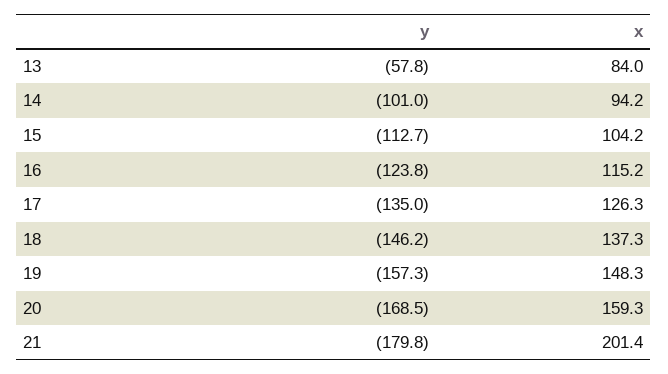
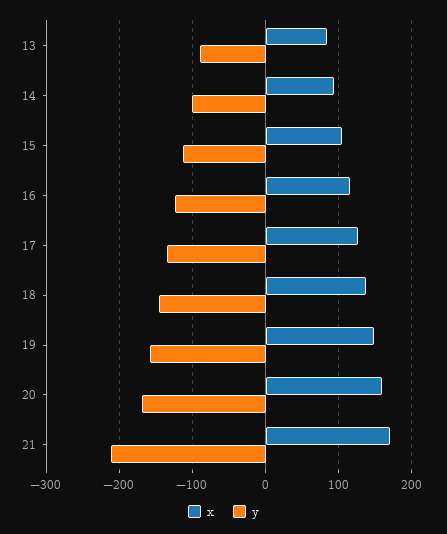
  {
    "y": {
-     "13": -57.8,
+     "13": -90,
      "14": -101,
      "15": -112.7,
      "16": -123.8,
      "17": -135,
      "18": -146.2,
      "19": -157.3,
      "20": -168.5,
-     "21": -179.8
+     "21": -210
    },
    "x": {
      "13": 84,
      "14": 94.2,
      "15": 104.2,
      "16": 115.2,
      "17": 126.3,
      "18": 137.3,
      "19": 148.3,
      "20": 159.3,
-     "21": 201.4
+     "21": 170
    }
  }

